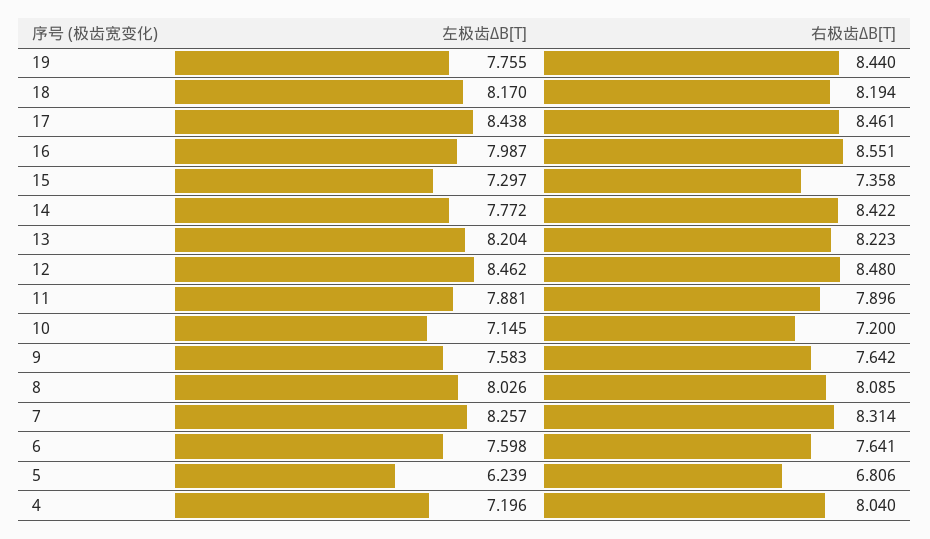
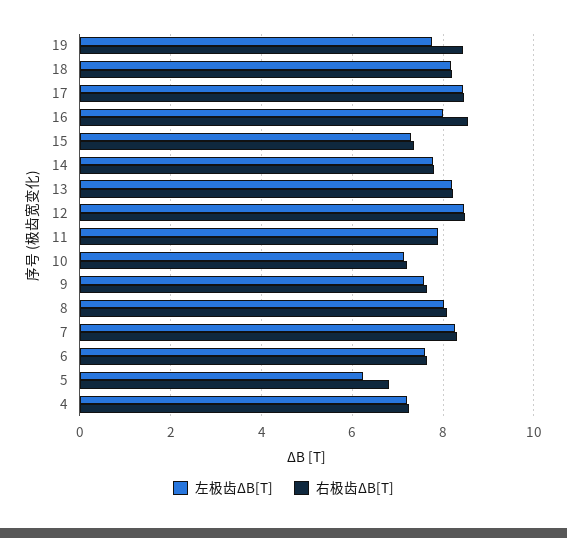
  {
    "左极齿ΔB[T]": {
      "19": 7.755,
      "18": 8.17,
      "17": 8.438,
      "16": 7.987,
      "15": 7.297,
      "14": 7.772,
      "13": 8.204,
      "12": 8.462,
      "11": 7.881,
      "10": 7.145,
      "9": 7.583,
      "8": 8.026,
      "7": 8.257,
      "6": 7.598,
      "5": 6.239,
      "4": 7.196
    },
    "右极齿ΔB[T]": {
      "19": 8.44,
      "18": 8.194,
      "17": 8.461,
      "16": 8.551,
      "15": 7.358,
-     "14": 8.422,
+     "14": 7.8,
      "13": 8.223,
      "12": 8.48,
      "11": 7.896,
      "10": 7.2,
      "9": 7.642,
      "8": 8.085,
      "7": 8.314,
      "6": 7.641,
      "5": 6.806,
-     "4": 8.04
+     "4": 7.2
    }
  }

